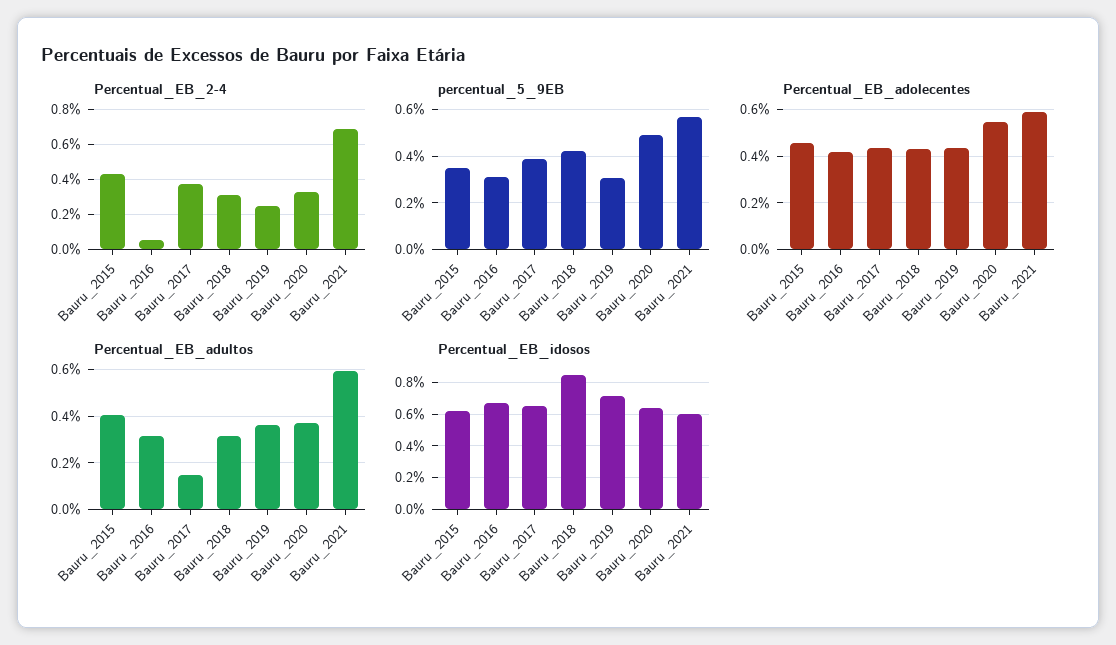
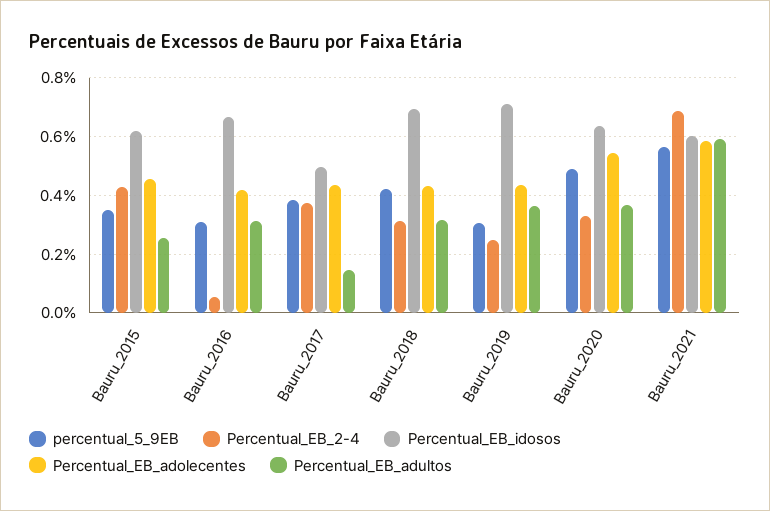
  {
    "Percentual_EB_2-4": {
      "Bauru_2015": 0.425,
      "Bauru_2016": 0.05,
      "Bauru_2017": 0.375,
      "Bauru_2018": 0.3,
      "Bauru_2019": 0.25,
      "Bauru_2020": 0.325,
      "Bauru_2021": 0.675
    },
    "percentual_5_9EB": {
      "Bauru_2015": 0.35,
      "Bauru_2016": 0.3,
      "Bauru_2017": 0.375,
      "Bauru_2018": 0.425,
      "Bauru_2019": 0.3,
      "Bauru_2020": 0.5,
      "Bauru_2021": 0.575
    },
    "Percentual_EB_adolecentes": {
      "Bauru_2015": 0.45,
      "Bauru_2016": 0.425,
      "Bauru_2017": 0.425,
      "Bauru_2018": 0.425,
      "Bauru_2019": 0.425,
      "Bauru_2020": 0.55,
      "Bauru_2021": 0.575
    },
    "Percentual_EB_adultos": {
-     "Bauru_2015": 0.4,
+     "Bauru_2015": 0.25,
      "Bauru_2016": 0.325,
      "Bauru_2017": 0.15,
      "Bauru_2018": 0.325,
      "Bauru_2019": 0.375,
      "Bauru_2020": 0.375,
      "Bauru_2021": 0.6
    },
    "Percentual_EB_idosos": {
      "Bauru_2015": 0.625,
      "Bauru_2016": 0.675,
-     "Bauru_2017": 0.65,
+     "Bauru_2017": 0.5,
-     "Bauru_2018": 0.85,
+     "Bauru_2018": 0.7,
      "Bauru_2019": 0.7,
      "Bauru_2020": 0.625,
      "Bauru_2021": 0.6
    }
  }

